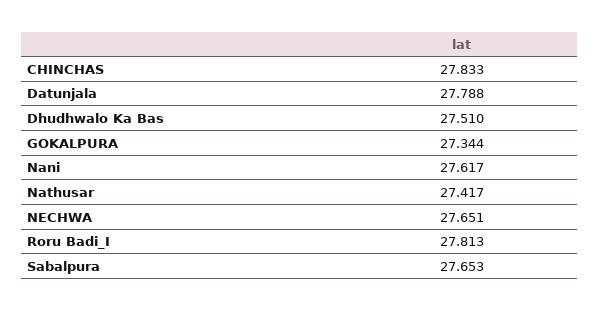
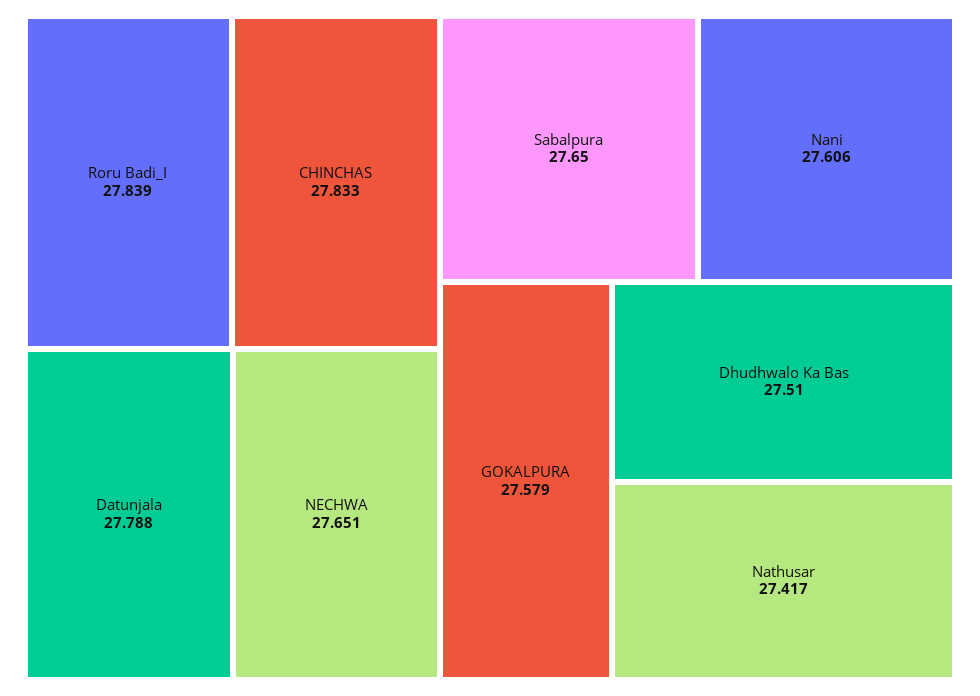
  {
    "CHINCHAS": 27.833,
    "Datunjala": 27.788,
    "Dhudhwalo Ka Bas": 27.51,
-   "GOKALPURA": 27.344,
+   "GOKALPURA": 27.579,
-   "Nani": 27.617,
+   "Nani": 27.606,
    "Nathusar": 27.417,
    "NECHWA": 27.651,
-   "Roru Badi_I": 27.813,
+   "Roru Badi_I": 27.839,
-   "Sabalpura": 27.653
+   "Sabalpura": 27.65
  }

